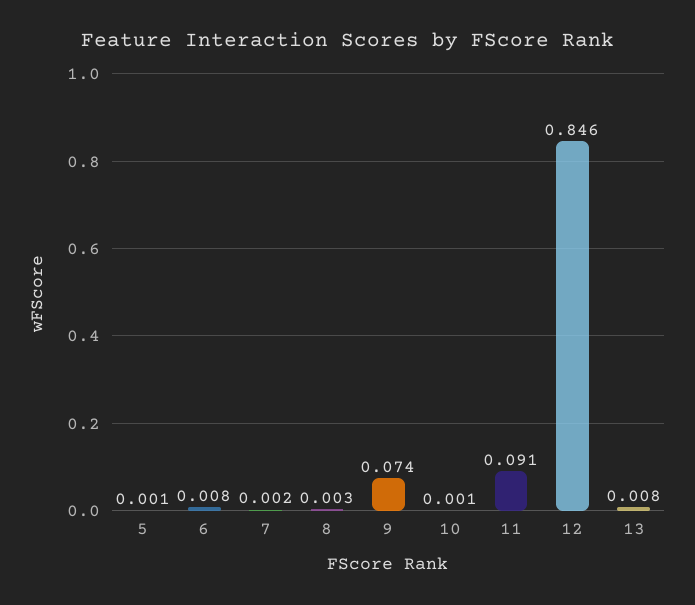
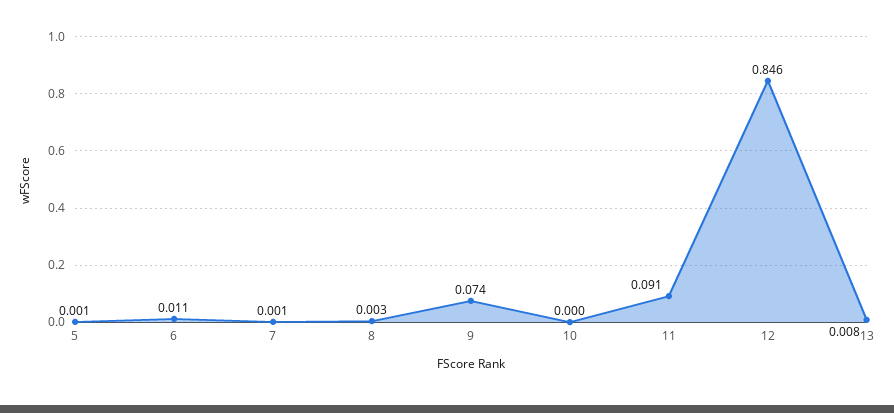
  {
    "5": 0.001,
-   "6": 0.008,
+   "6": 0.011,
-   "7": 0.002,
+   "7": 0.001,
    "8": 0.003,
    "9": 0.074,
-   "10": 0.001,
+   "10": 0,
    "11": 0.091,
    "12": 0.846,
    "13": 0.008
  }

